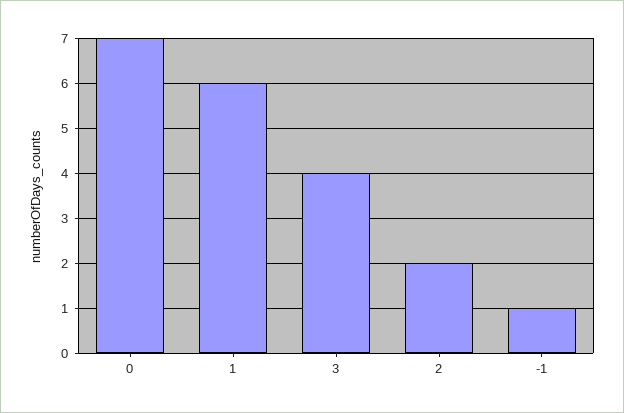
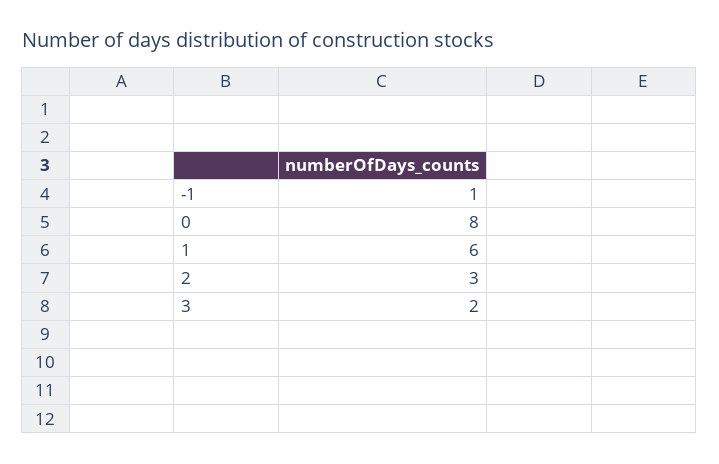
  {
-   "0": 7,
+   "0": 8,
    "1": 6,
-   "3": 4,
+   "3": 2,
-   "2": 2,
+   "2": 3,
    "-1": 1
  }

